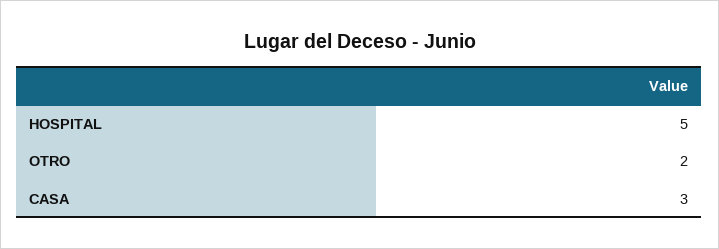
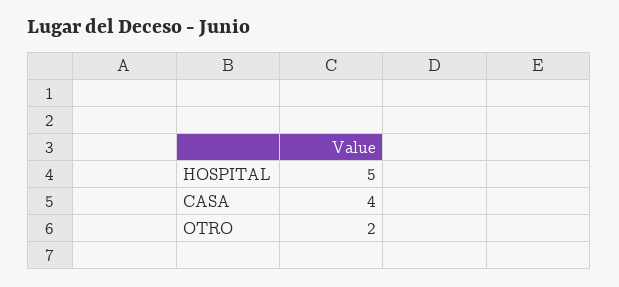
  {
    "HOSPITAL": 5,
    "OTRO": 2,
-   "CASA": 3
+   "CASA": 4
  }

